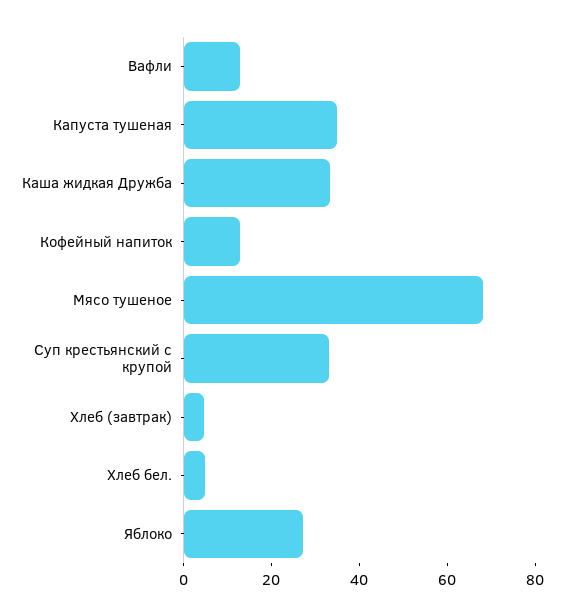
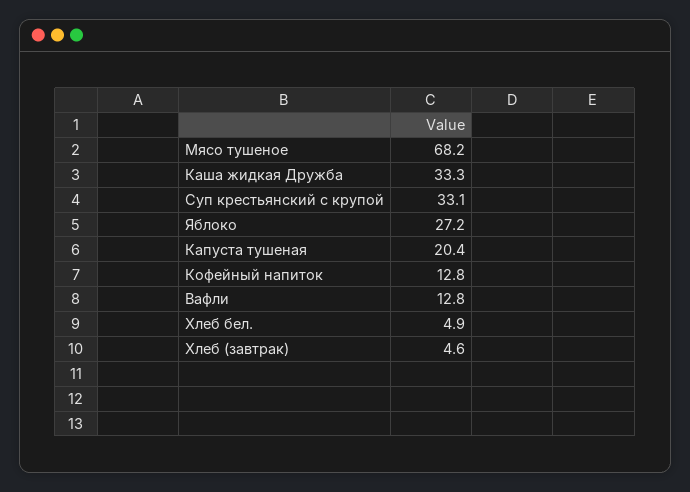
  {
    "Вафли": 12.8,
-   "Капуста тушеная": 35,
+   "Капуста тушеная": 20.4,
    "Каша жидкая Дружба": 33.3,
    "Кофейный напиток": 12.8,
    "Мясо тушеное": 68.2,
    "Суп крестьянский с крупой": 33.1,
    "Хлеб (завтрак)": 4.6,
    "Хлеб бел.": 4.9,
    "Яблоко": 27.2
  }

